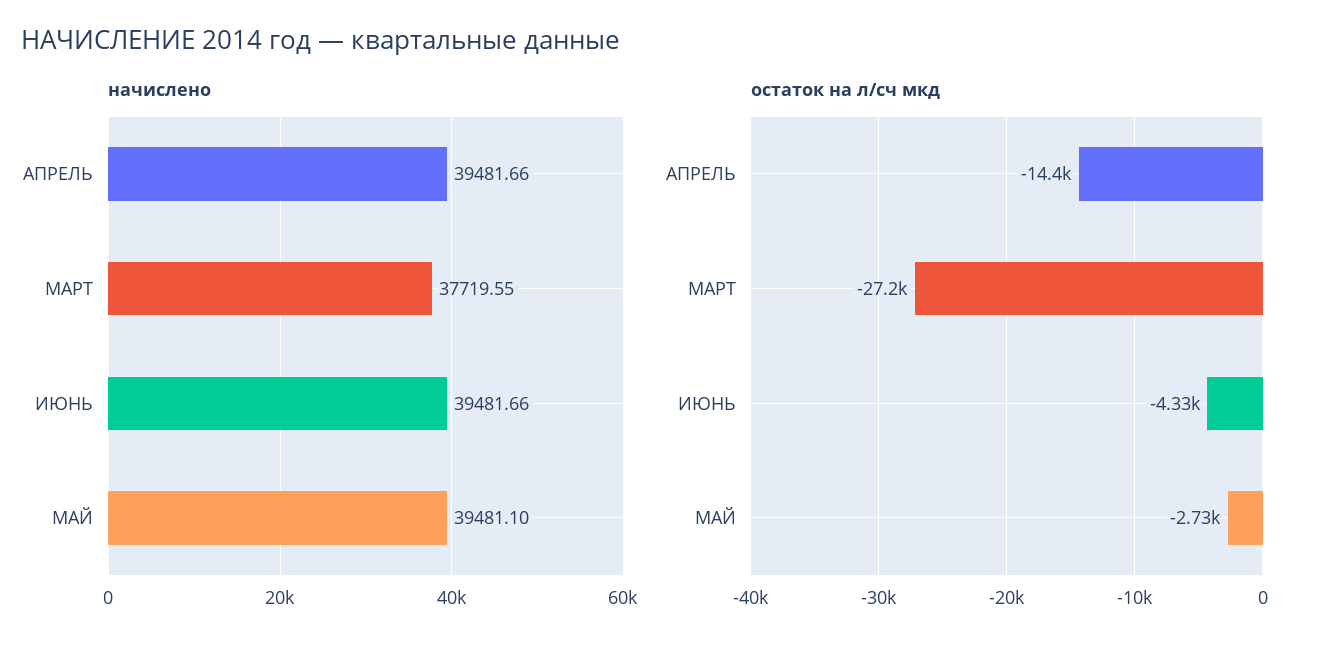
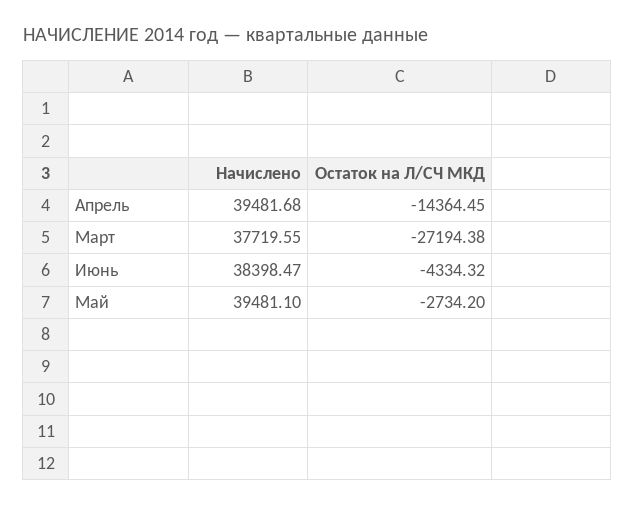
  {
    "начислено": {
-     "АПРЕЛЬ": 39481.66,
+     "АПРЕЛЬ": 39481.68,
      "МАРТ": 37719.55,
-     "ИЮНЬ": 39481.66,
+     "ИЮНЬ": 38398.47,
      "МАЙ": 39481.1
    },
    "остаток на л/сч мкд": {
      "АПРЕЛЬ": -14364.45,
      "МАРТ": -27194.38,
      "ИЮНЬ": -4334.32,
      "МАЙ": -2734.2
    }
  }

